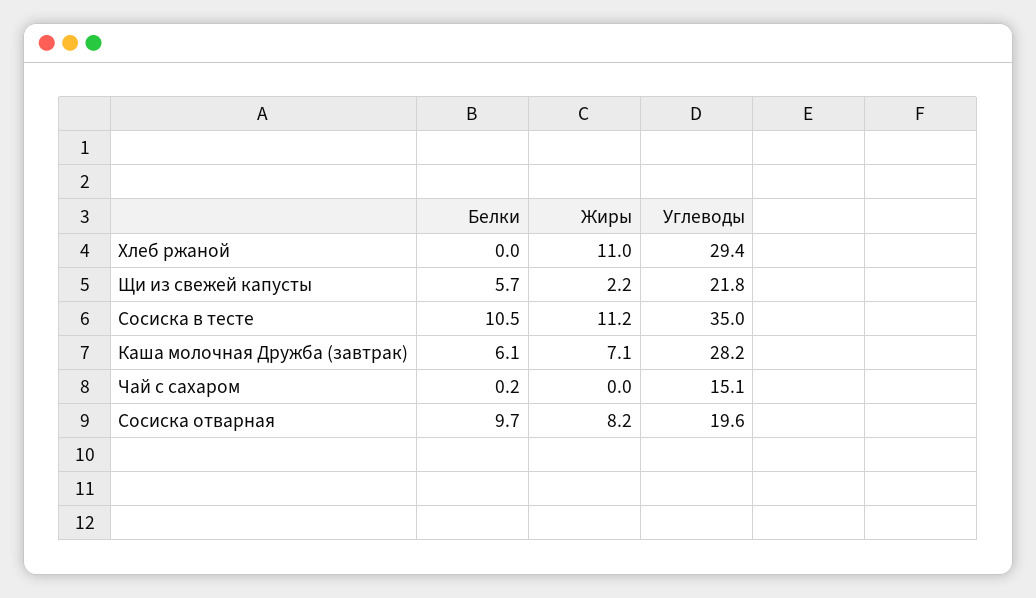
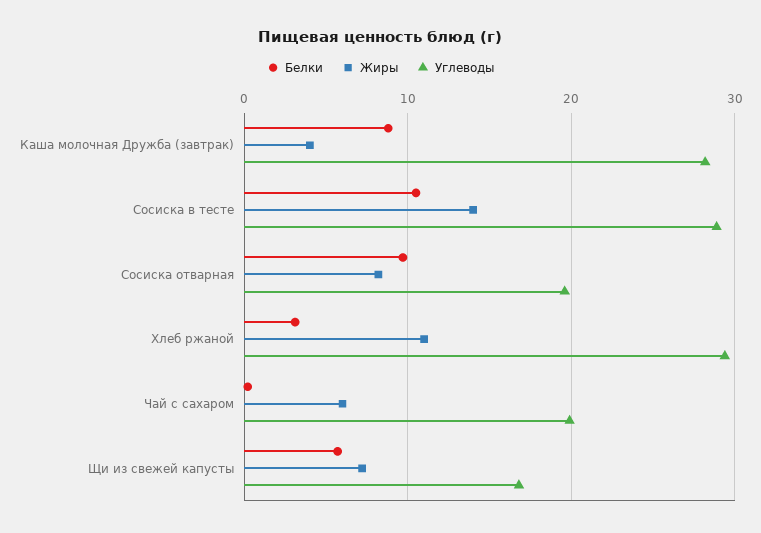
  {
    "Белки": {
-     "Хлеб ржаной": 0,
+     "Хлеб ржаной": 3,
      "Щи из свежей капусты": 5.7,
      "Сосиска в тесте": 10.5,
-     "Каша молочная Дружба (завтрак)": 6.1,
+     "Каша молочная Дружба (завтрак)": 9,
      "Чай с сахаром": 0.2,
      "Сосиска отварная": 9.7
    },
    "Жиры": {
      "Хлеб ржаной": 11,
-     "Щи из свежей капусты": 2.2,
+     "Щи из свежей капусты": 7,
-     "Сосиска в тесте": 11.2,
+     "Сосиска в тесте": 14,
-     "Каша молочная Дружба (завтрак)": 7.1,
+     "Каша молочная Дружба (завтрак)": 4,
-     "Чай с сахаром": 0,
+     "Чай с сахаром": 6,
      "Сосиска отварная": 8.2
    },
    "Углеводы": {
      "Хлеб ржаной": 29.4,
-     "Щи из свежей капусты": 21.8,
+     "Щи из свежей капусты": 17,
-     "Сосиска в тесте": 35,
+     "Сосиска в тесте": 29,
      "Каша молочная Дружба (завтрак)": 28.2,
-     "Чай с сахаром": 15.1,
+     "Чай с сахаром": 20,
      "Сосиска отварная": 19.6
    }
  }

